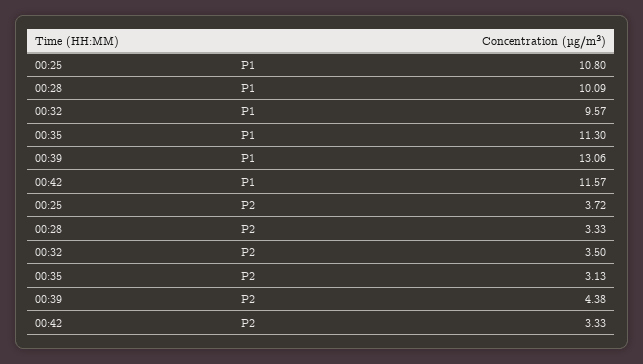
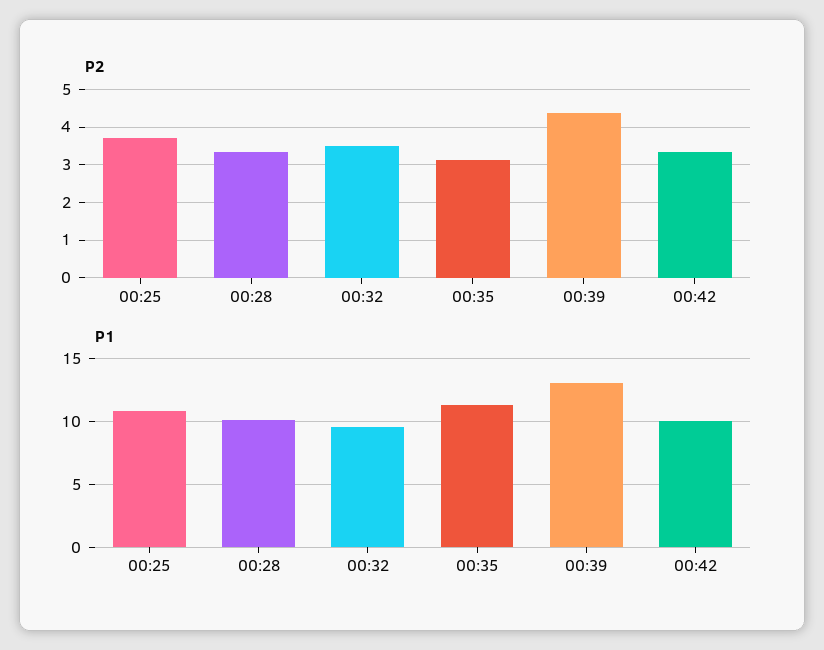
  {
    "P1": {
      "00:25": 10.8,
      "00:28": 10.09,
      "00:32": 9.57,
      "00:35": 11.3,
      "00:39": 13.06,
-     "00:42": 11.57
+     "00:42": 10
    },
    "P2": {
      "00:25": 3.72,
      "00:28": 3.33,
      "00:32": 3.5,
      "00:35": 3.13,
      "00:39": 4.38,
      "00:42": 3.33
    }
  }

